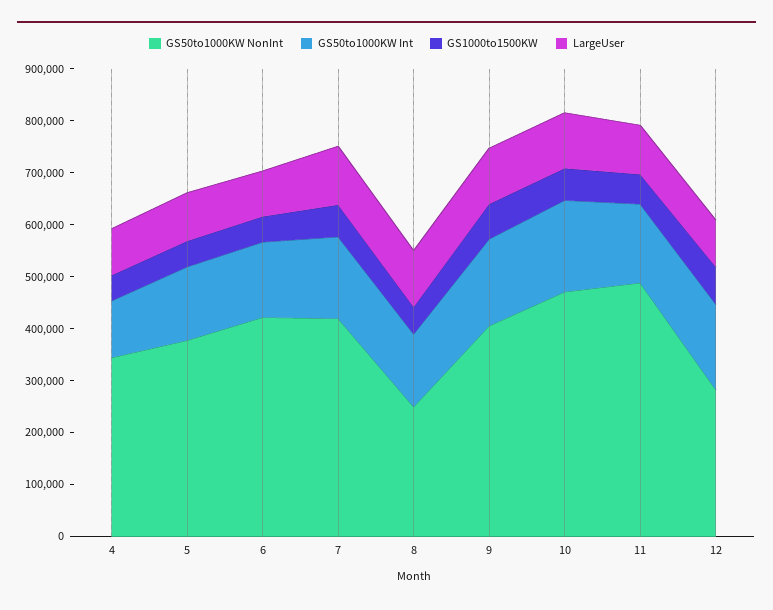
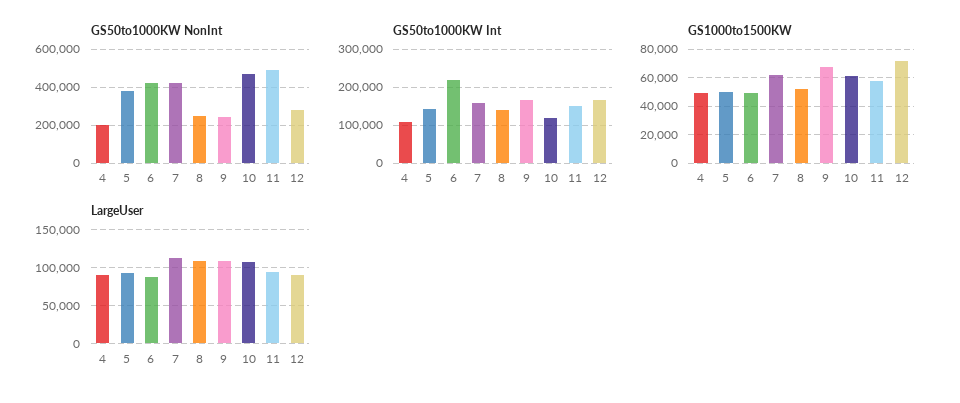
  {
    "GS50to1000KW NonInt": {
-     "4": 340000,
+     "4": 200000,
      "5": 380000,
      "6": 420000,
      "7": 420000,
      "8": 240000,
-     "9": 400000,
+     "9": 250000,
      "10": 480000,
      "11": 480000,
      "12": 280000
    },
    "GS50to1000KW Int": {
      "4": 100000,
      "5": 140000,
-     "6": 140000,
+     "6": 220000,
      "7": 160000,
      "8": 140000,
      "9": 160000,
-     "10": 180000,
+     "10": 120000,
      "11": 160000,
      "12": 160000
    },
    "GS1000to1500KW": {
      "4": 50000,
      "5": 50000,
      "6": 50000,
      "7": 60000,
      "8": 50000,
      "9": 65000,
      "10": 60000,
      "11": 55000,
      "12": 70000
    },
    "LargeUser": {
      "4": 90000,
      "5": 90000,
      "6": 90000,
      "7": 110000,
      "8": 110000,
      "9": 110000,
      "10": 110000,
      "11": 90000,
      "12": 90000
    }
  }

